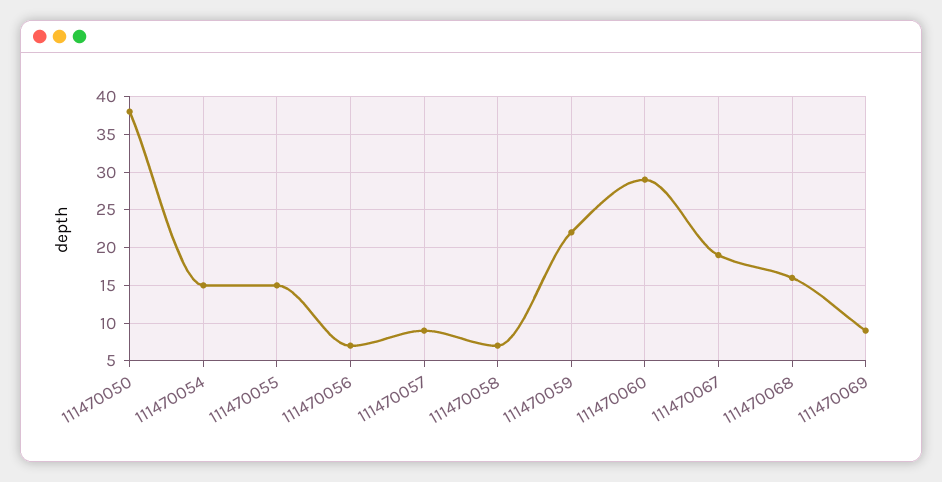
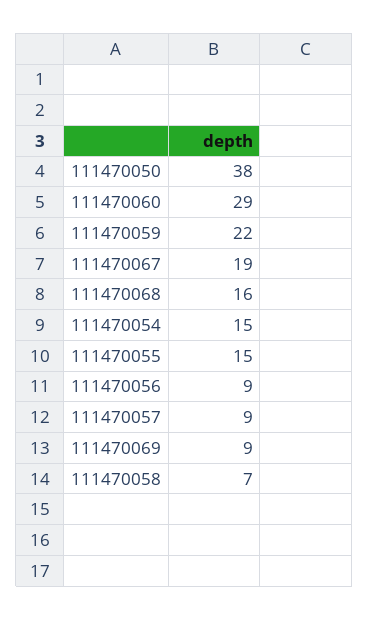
  {
    "111470050": 38,
    "111470054": 15,
    "111470055": 15,
-   "111470056": 7,
+   "111470056": 9,
    "111470057": 9,
    "111470058": 7,
    "111470059": 22,
    "111470060": 29,
    "111470067": 19,
    "111470068": 16,
    "111470069": 9
  }

